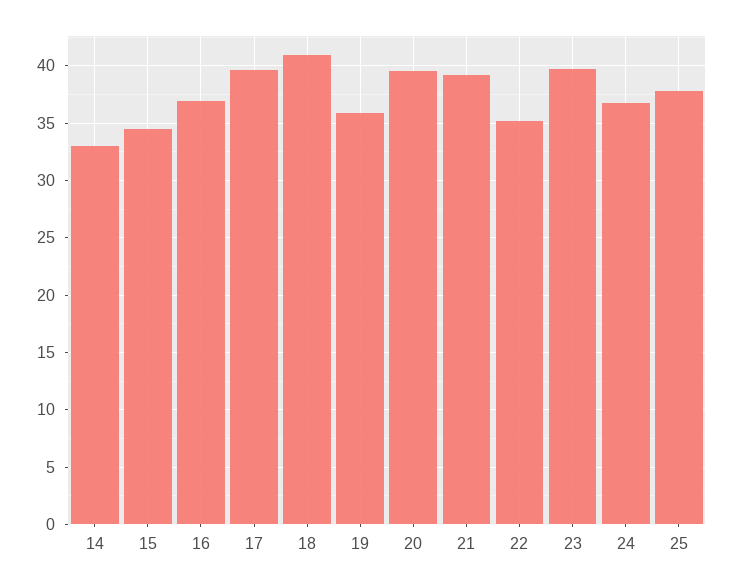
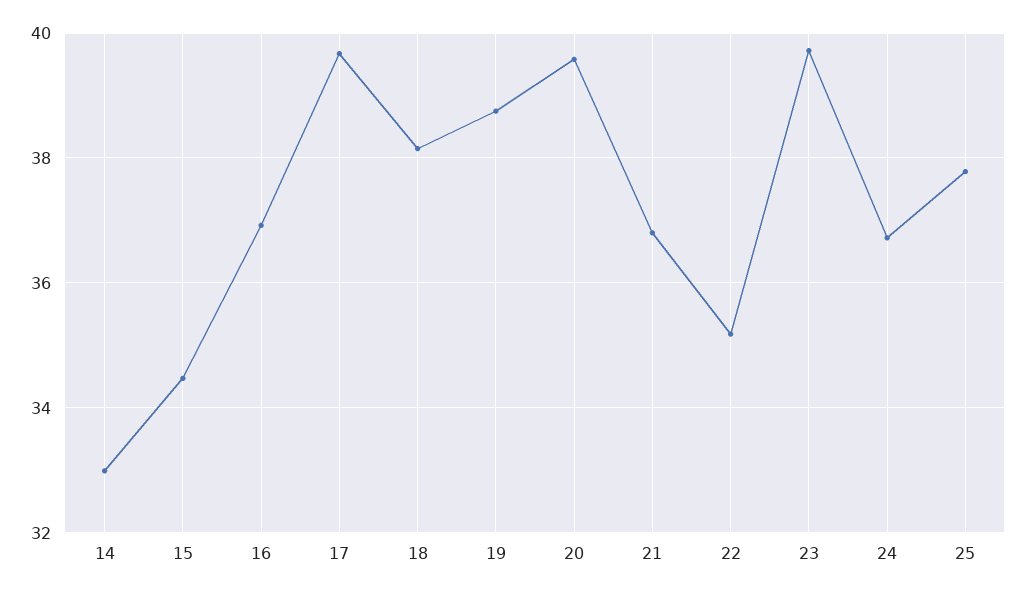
  {
    "14": 33,
    "15": 34.4,
    "16": 37,
    "17": 39.6,
-   "18": 41,
+   "18": 38.2,
-   "19": 36,
+   "19": 38.8,
    "20": 39.6,
-   "21": 39,
+   "21": 36.8,
    "22": 35.2,
    "23": 39.8,
    "24": 36.8,
    "25": 37.8
  }

